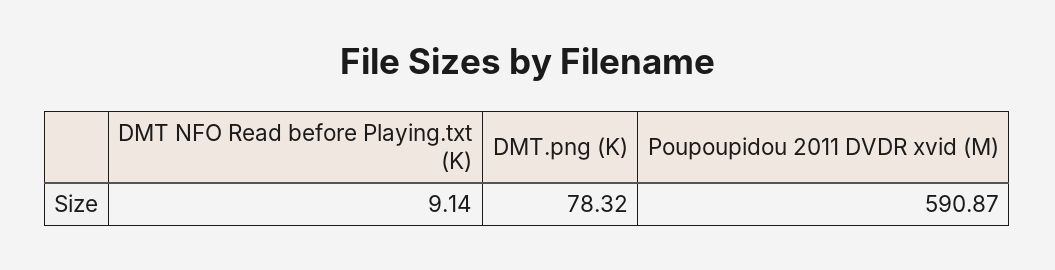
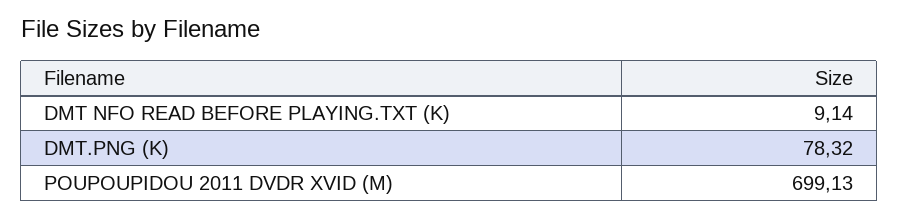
  {
    "DMT NFO Read before Playing.txt (K)": 9.14,
    "DMT.png (K)": 78.32,
-   "Poupoupidou 2011 DVDR xvid (M)": 590.87
+   "Poupoupidou 2011 DVDR xvid (M)": 699.13
  }

